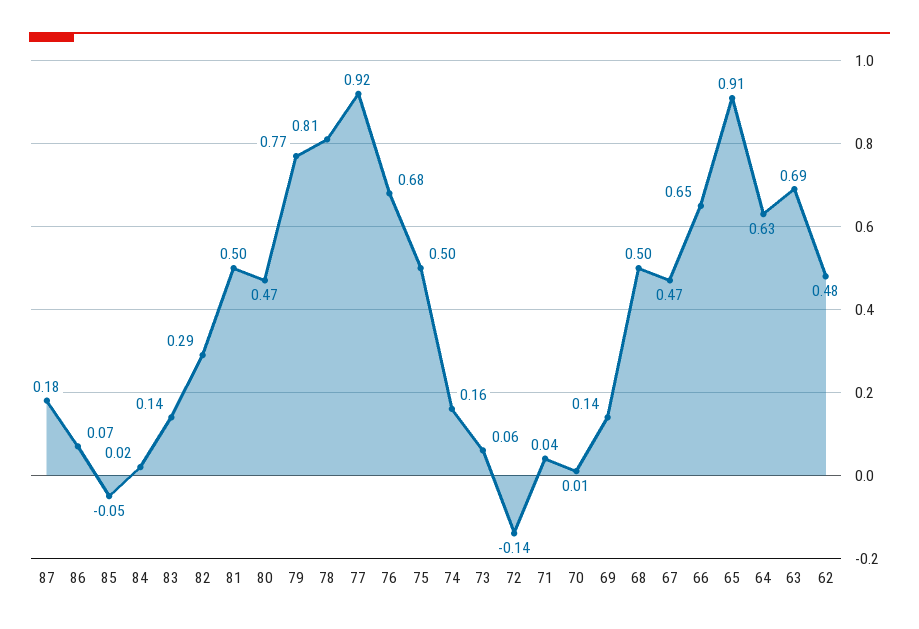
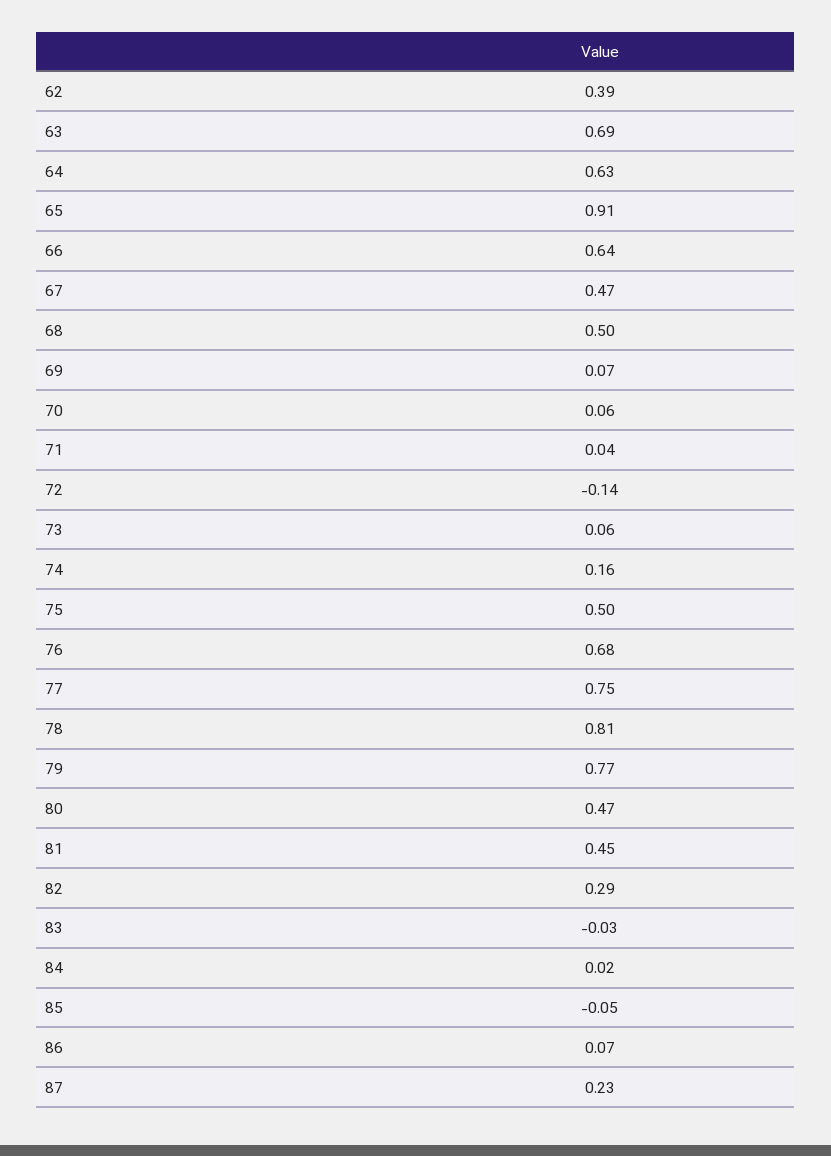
  {
-   "87": 0.18,
+   "87": 0.23,
    "86": 0.07,
    "85": -0.05,
    "84": 0.02,
-   "83": 0.14,
+   "83": -0.03,
    "82": 0.29,
-   "81": 0.5,
+   "81": 0.45,
    "80": 0.47,
    "79": 0.77,
    "78": 0.81,
-   "77": 0.92,
+   "77": 0.75,
    "76": 0.68,
    "75": 0.5,
    "74": 0.16,
    "73": 0.06,
    "72": -0.14,
    "71": 0.04,
-   "70": 0.01,
+   "70": 0.06,
-   "69": 0.14,
+   "69": 0.07,
    "68": 0.5,
    "67": 0.47,
-   "66": 0.65,
+   "66": 0.64,
    "65": 0.91,
    "64": 0.63,
    "63": 0.69,
-   "62": 0.48
+   "62": 0.39
  }

